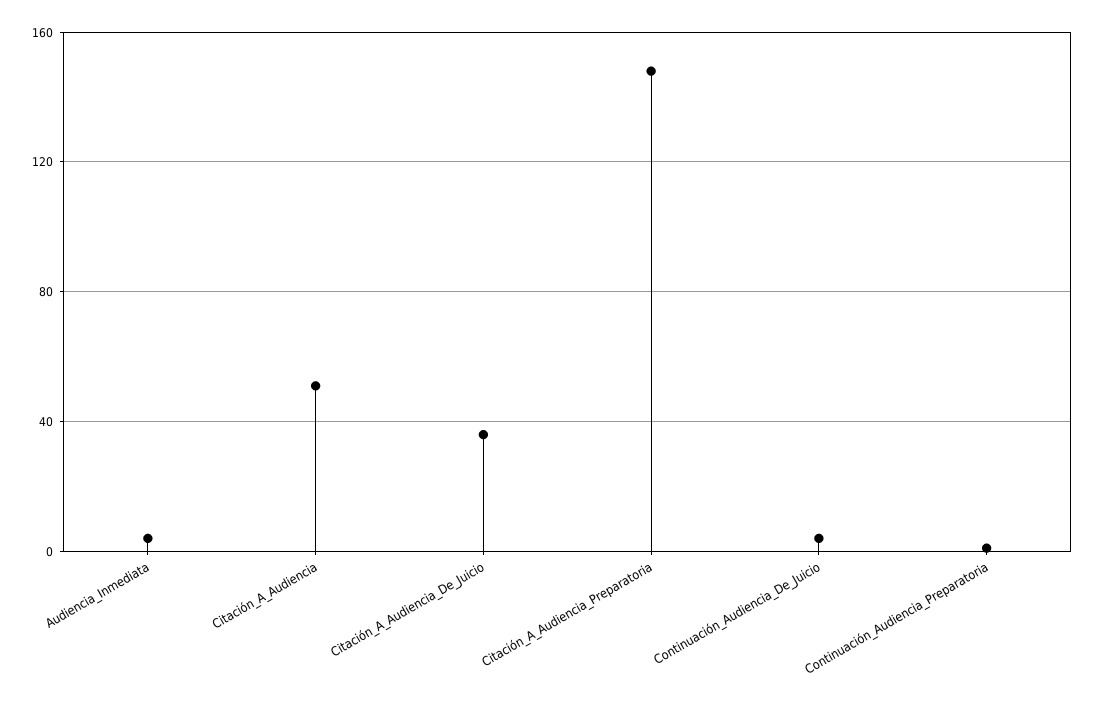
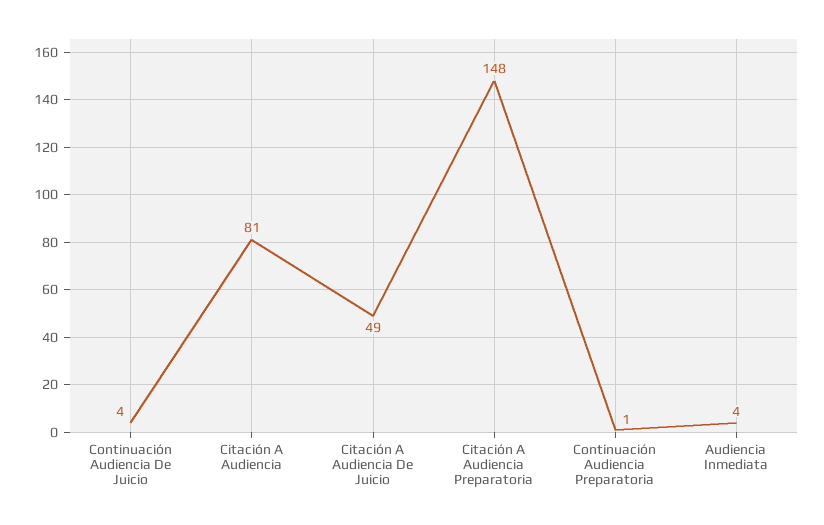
  {
    "Audiencia_Inmediata": 4,
-   "Citación_A_Audiencia": 50,
+   "Citación_A_Audiencia": 81,
-   "Citación_A_Audiencia_De_Juicio": 35,
+   "Citación_A_Audiencia_De_Juicio": 49,
    "Citación_A_Audiencia_Preparatoria": 148,
    "Continuación_Audiencia_De_Juicio": 4,
    "Continuación_Audiencia_Preparatoria": 1
  }

